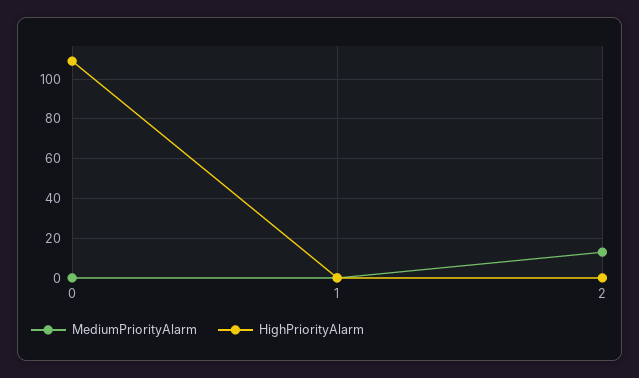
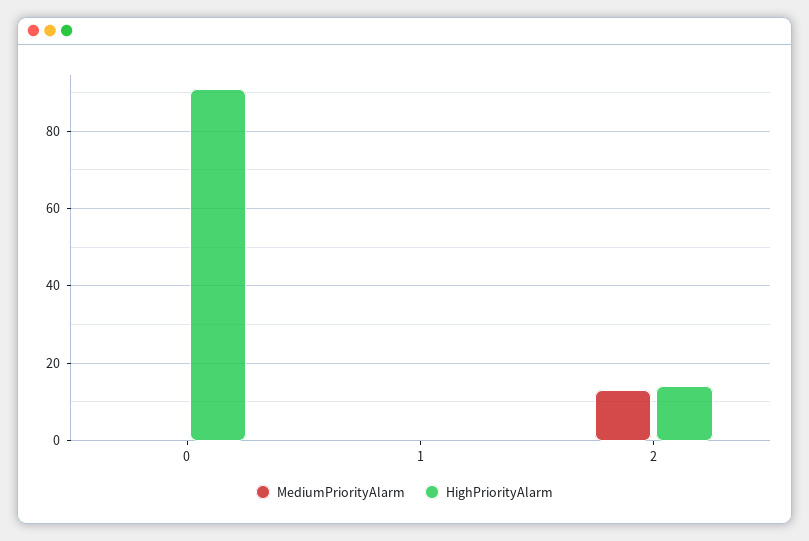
  {
    "MediumPriorityAlarm": {
      "0": 0,
      "1": 0,
      "2": 15
    },
    "HighPriorityAlarm": {
-     "0": 110,
+     "0": 90,
      "1": 0,
-     "2": 0
+     "2": 15
    }
  }

